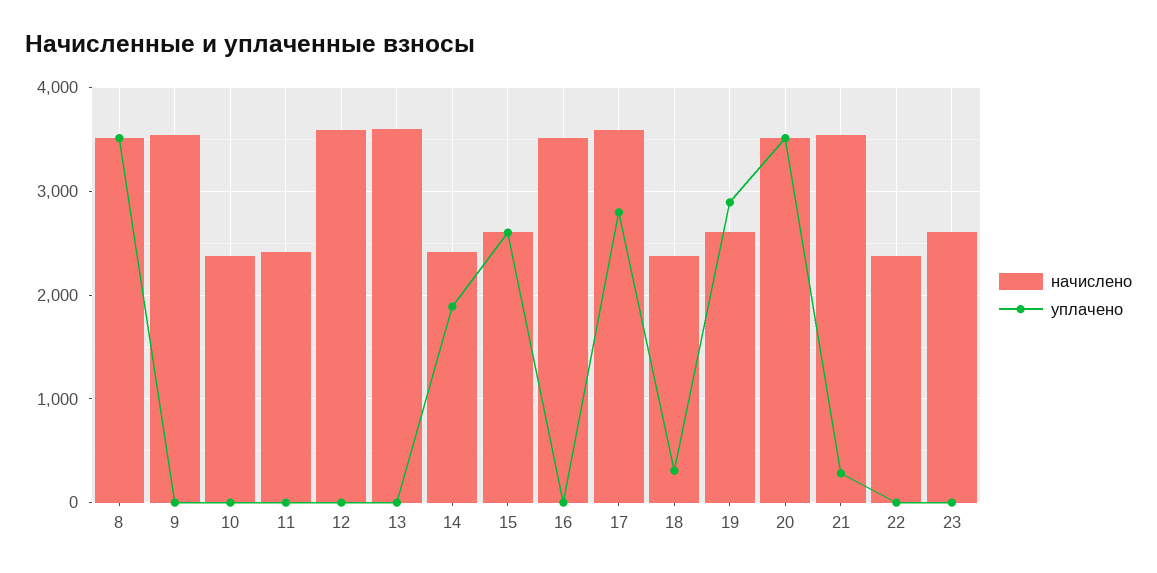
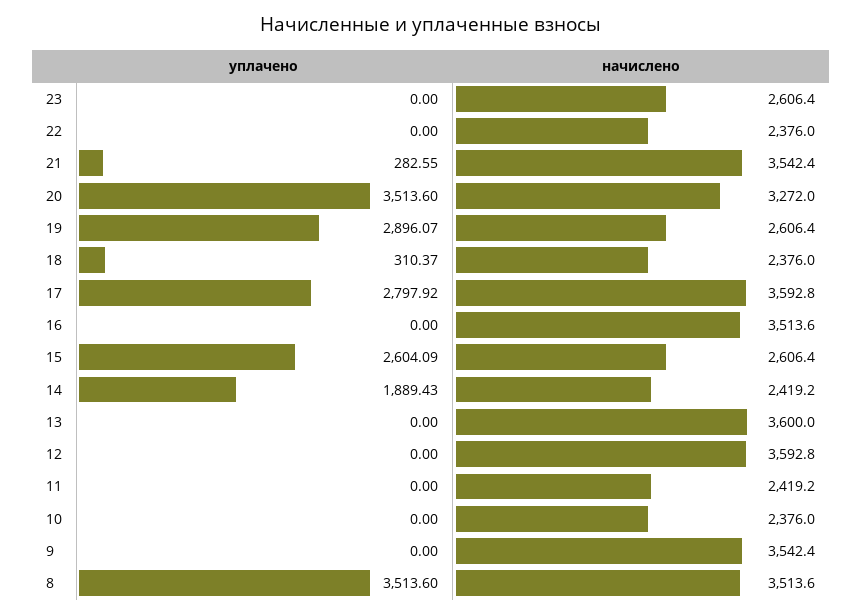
  {
    "начислено": {
      "8": 3513.6,
      "9": 3542.4,
      "10": 2376,
      "11": 2419.2,
      "12": 3592.8,
      "13": 3600,
      "14": 2419.2,
      "15": 2606.4,
      "16": 3513.6,
      "17": 3592.8,
      "18": 2376,
      "19": 2606.4,
-     "20": 3500,
+     "20": 3272,
      "21": 3542.4,
      "22": 2376,
      "23": 2606.4
    },
    "уплачено": {
      "8": 3513.6,
      "9": 0,
      "10": 0,
      "11": 0,
      "12": 0,
      "13": 0,
      "14": 1889.43,
      "15": 2604.09,
      "16": 0,
      "17": 2797.92,
      "18": 310.37,
      "19": 2896.07,
      "20": 3513.6,
      "21": 282.55,
      "22": 0,
      "23": 0
    }
  }

